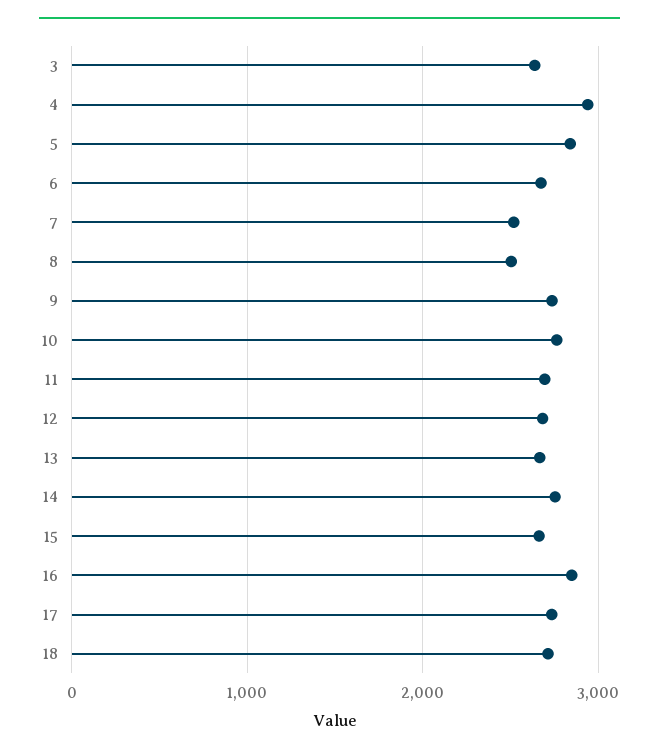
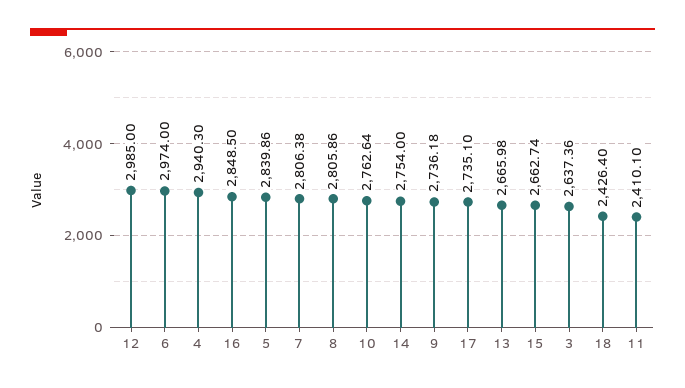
  {
    "3": 2637.36,
    "4": 2940.3,
    "5": 2839.86,
-   "6": 2700,
+   "6": 2974,
-   "7": 2500,
+   "7": 2806.38,
-   "8": 2500,
+   "8": 2805.86,
    "9": 2736.18,
    "10": 2762.64,
-   "11": 2700,
+   "11": 2410.1,
-   "12": 2700,
+   "12": 2985,
    "13": 2665.98,
    "14": 2754,
    "15": 2662.74,
    "16": 2848.5,
    "17": 2735.1,
-   "18": 2700
+   "18": 2426.4
  }

